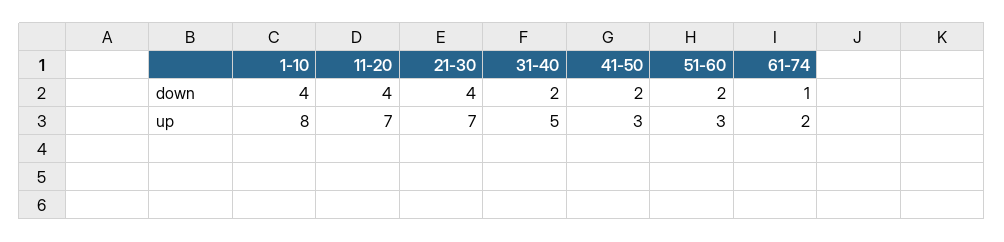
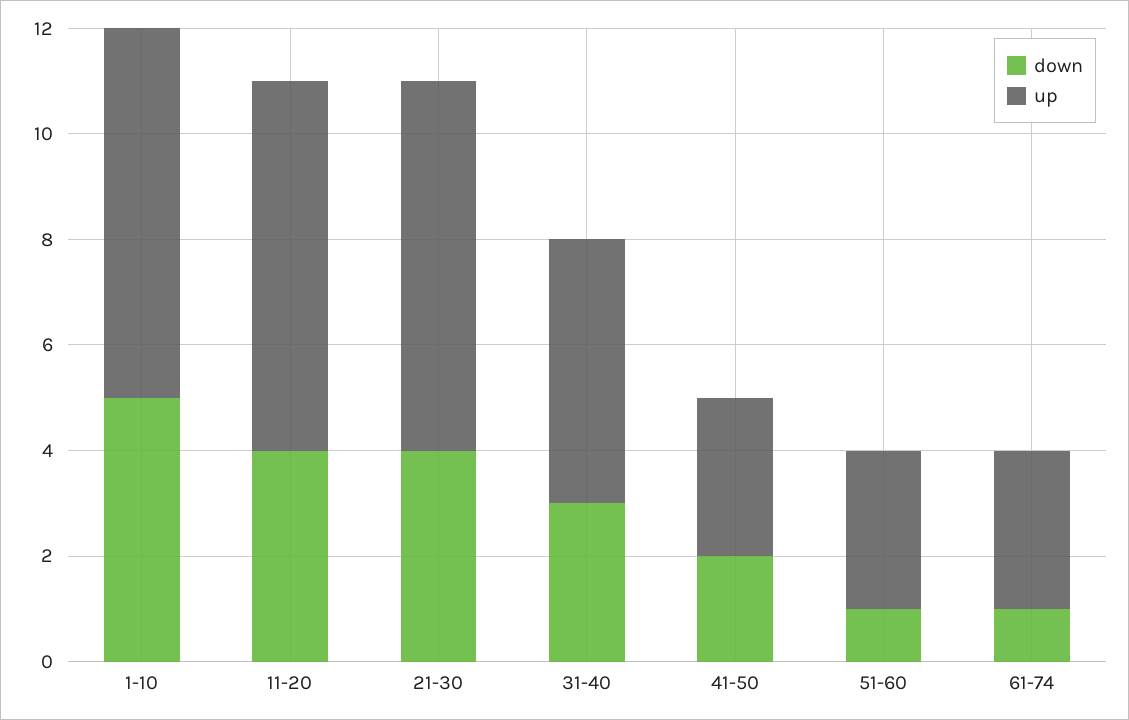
  {
    "down": {
-     "1-10": 4,
+     "1-10": 5,
      "11-20": 4,
      "21-30": 4,
-     "31-40": 2,
+     "31-40": 3,
      "41-50": 2,
-     "51-60": 2,
+     "51-60": 1,
      "61-74": 1
    },
    "up": {
-     "1-10": 8,
+     "1-10": 7,
      "11-20": 7,
      "21-30": 7,
      "31-40": 5,
      "41-50": 3,
      "51-60": 3,
-     "61-74": 2
+     "61-74": 3
    }
  }

